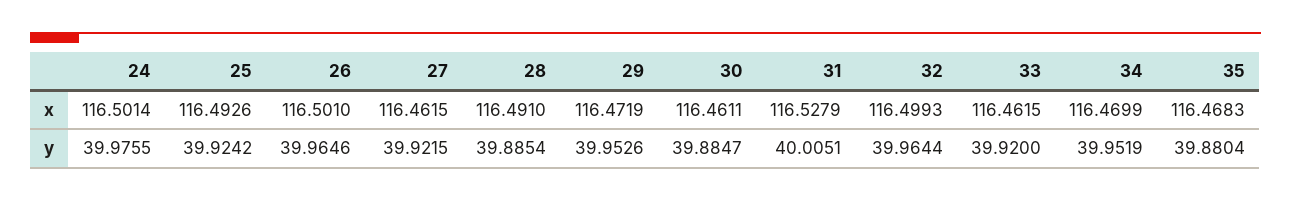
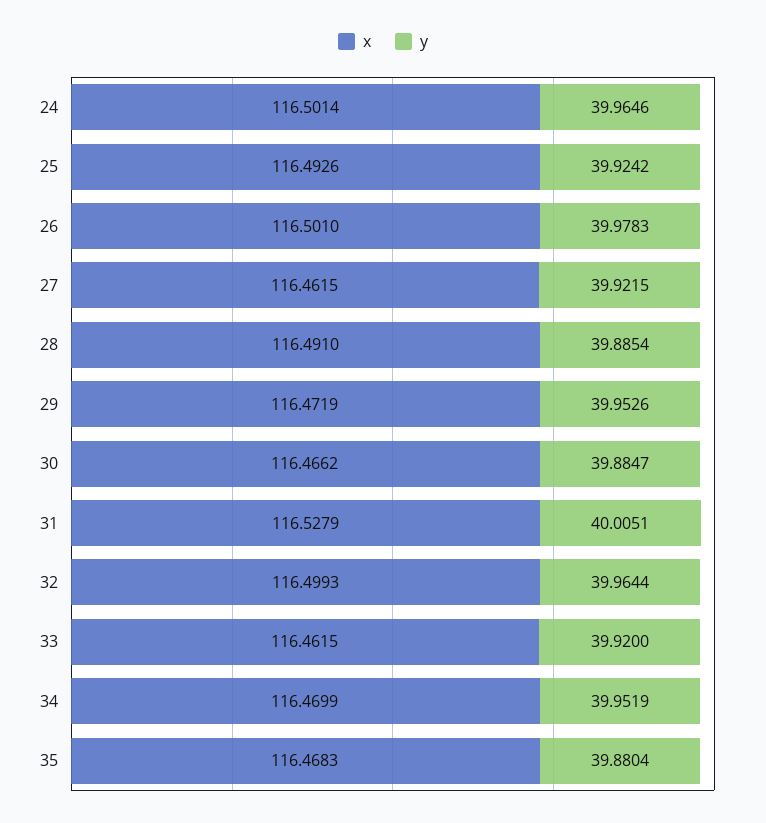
  {
    "x": {
      "24": 116.5014,
      "25": 116.4926,
      "26": 116.501,
      "27": 116.4615,
      "28": 116.491,
      "29": 116.4719,
-     "30": 116.4611,
+     "30": 116.4662,
      "31": 116.5279,
      "32": 116.4993,
      "33": 116.4615,
      "34": 116.4699,
      "35": 116.4683
    },
    "y": {
-     "24": 39.9755,
+     "24": 39.9646,
      "25": 39.9242,
-     "26": 39.9646,
+     "26": 39.9783,
      "27": 39.9215,
      "28": 39.8854,
      "29": 39.9526,
      "30": 39.8847,
      "31": 40.0051,
      "32": 39.9644,
      "33": 39.92,
      "34": 39.9519,
      "35": 39.8804
    }
  }

